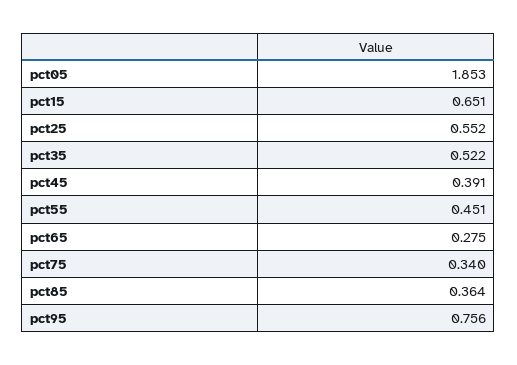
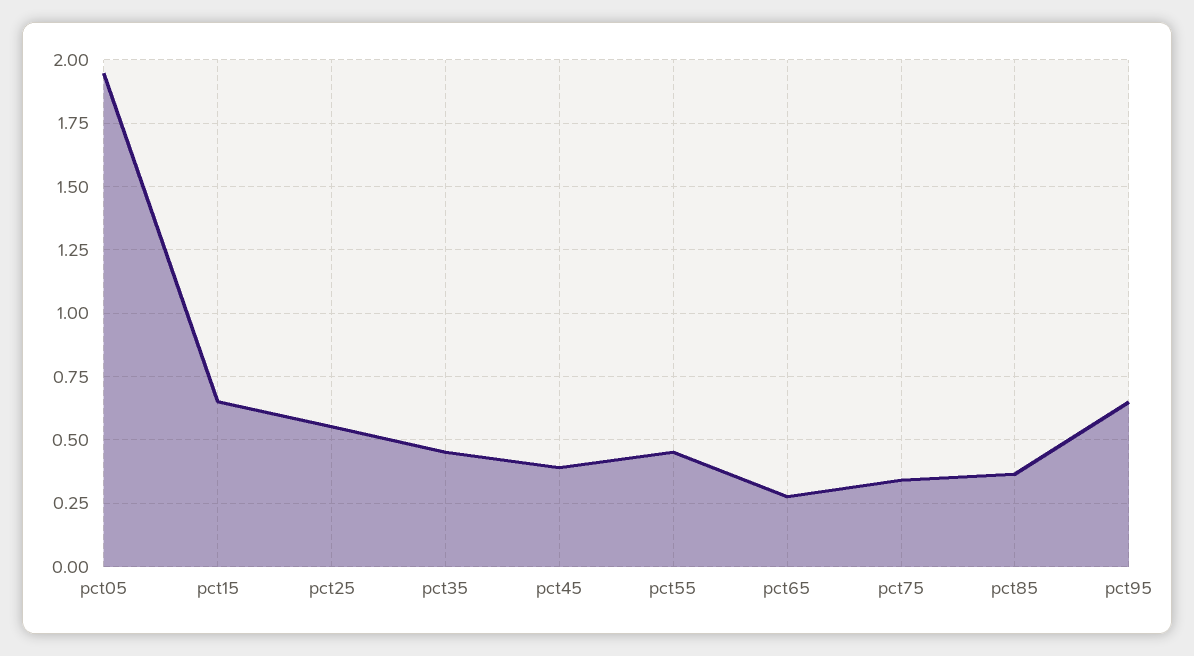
  {
-   "pct05": 1.853,
+   "pct05": 1.95,
    "pct15": 0.651,
    "pct25": 0.552,
-   "pct35": 0.522,
+   "pct35": 0.45,
    "pct45": 0.391,
    "pct55": 0.451,
    "pct65": 0.275,
    "pct75": 0.34,
    "pct85": 0.364,
-   "pct95": 0.756
+   "pct95": 0.65
  }

